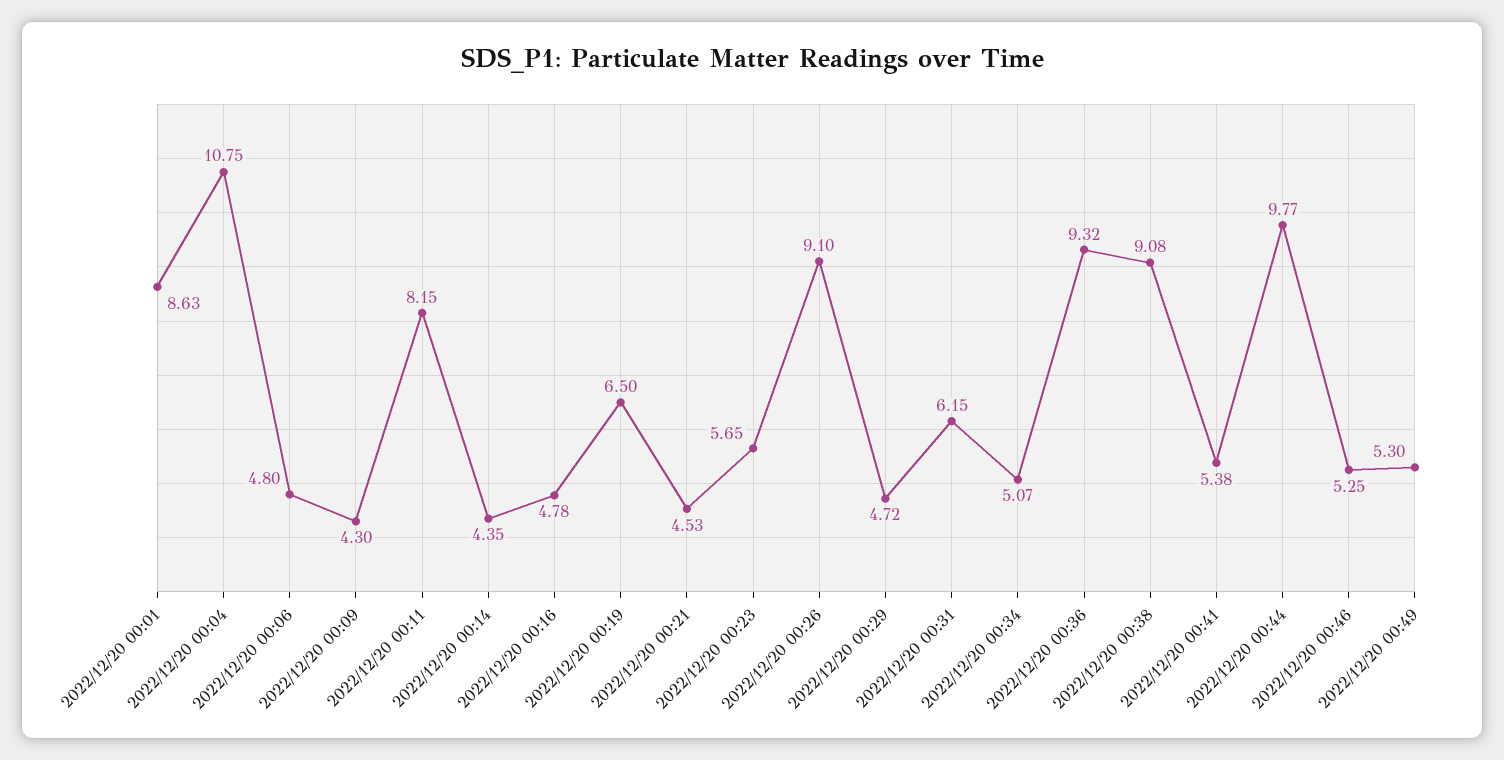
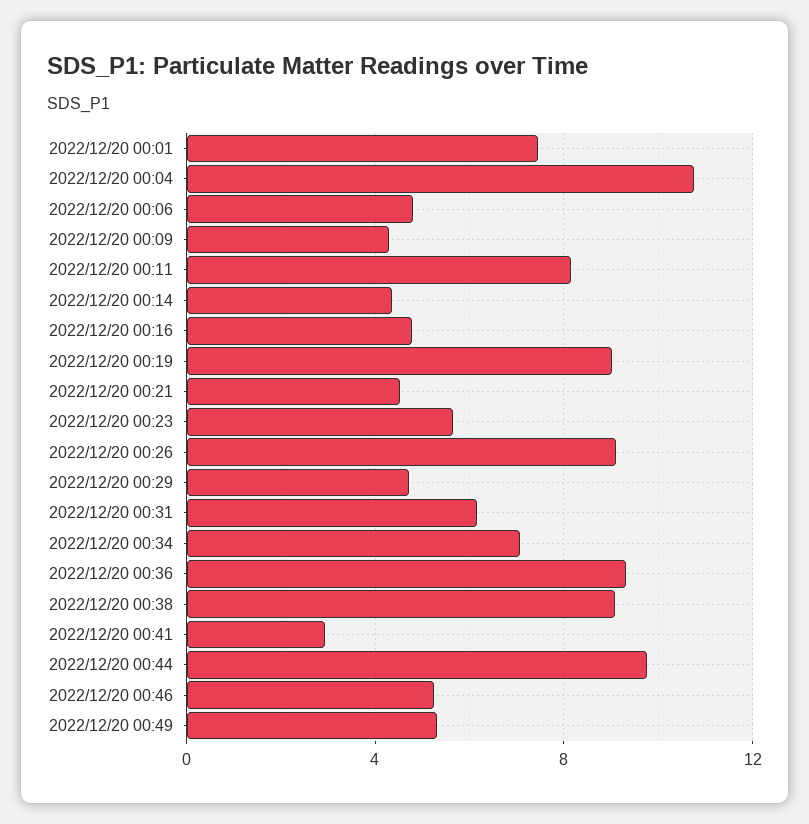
  {
-   "2022/12/20 00:01": 8.63,
+   "2022/12/20 00:01": 7.5,
    "2022/12/20 00:04": 10.75,
    "2022/12/20 00:06": 4.8,
    "2022/12/20 00:09": 4.3,
    "2022/12/20 00:11": 8.15,
    "2022/12/20 00:14": 4.35,
    "2022/12/20 00:16": 4.78,
-   "2022/12/20 00:19": 6.5,
+   "2022/12/20 00:19": 9,
    "2022/12/20 00:21": 4.53,
    "2022/12/20 00:23": 5.65,
    "2022/12/20 00:26": 9.1,
    "2022/12/20 00:29": 4.72,
    "2022/12/20 00:31": 6.15,
-   "2022/12/20 00:34": 5.07,
+   "2022/12/20 00:34": 7,
    "2022/12/20 00:36": 9.32,
    "2022/12/20 00:38": 9.08,
-   "2022/12/20 00:41": 5.38,
+   "2022/12/20 00:41": 3,
    "2022/12/20 00:44": 9.77,
    "2022/12/20 00:46": 5.25,
    "2022/12/20 00:49": 5.3
  }

